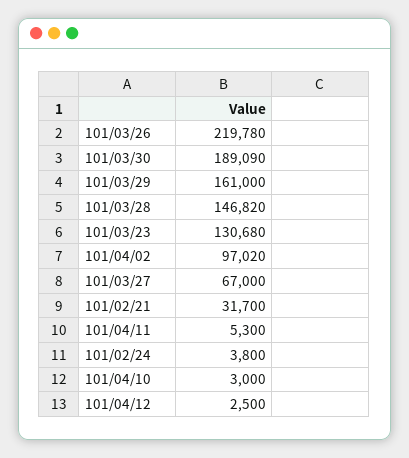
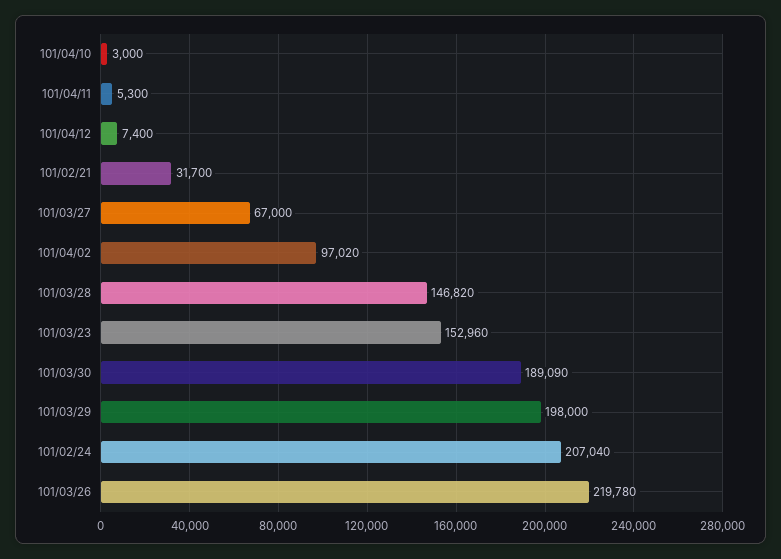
  {
    "101/03/26": 219780,
    "101/03/30": 189090,
-   "101/03/29": 161000,
+   "101/03/29": 198000,
    "101/03/28": 146820,
-   "101/03/23": 130680,
+   "101/03/23": 152960,
    "101/04/02": 97020,
    "101/03/27": 67000,
    "101/02/21": 31700,
    "101/04/11": 5300,
-   "101/02/24": 3800,
+   "101/02/24": 207040,
    "101/04/10": 3000,
-   "101/04/12": 2500
+   "101/04/12": 7400
  }

